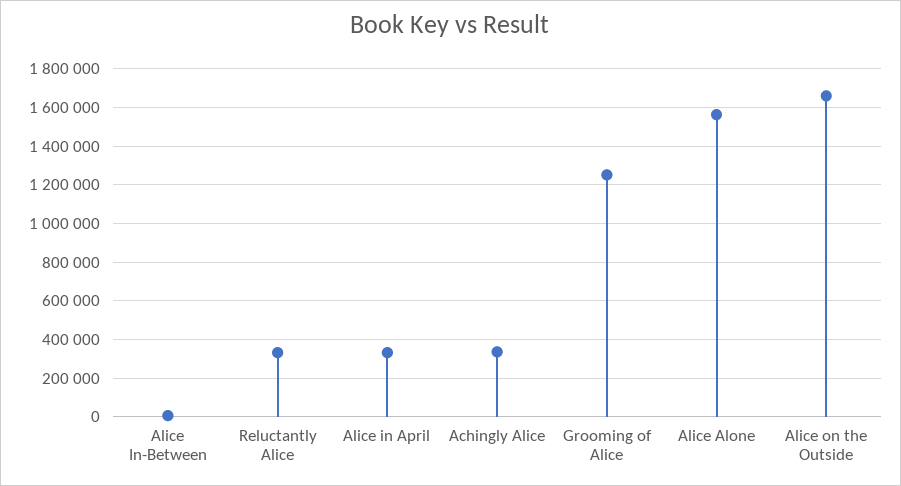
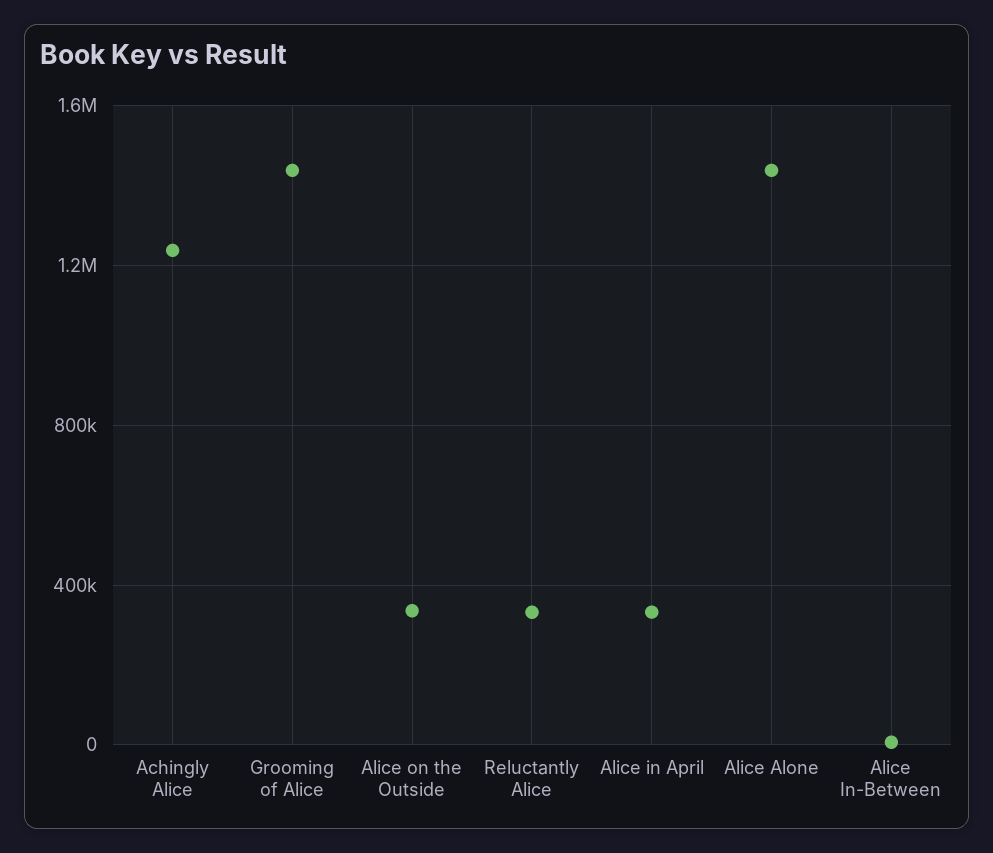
  {
    "Alice In-Between": 0,
    "Reluctantly Alice": 350000,
    "Alice in April": 350000,
-   "Achingly Alice": 350000,
+   "Achingly Alice": 1250000,
-   "Grooming of Alice": 1250000,
+   "Grooming of Alice": 1450000,
-   "Alice Alone": 1550000,
+   "Alice Alone": 1450000,
-   "Alice on the Outside": 1650000
+   "Alice on the Outside": 350000
  }

